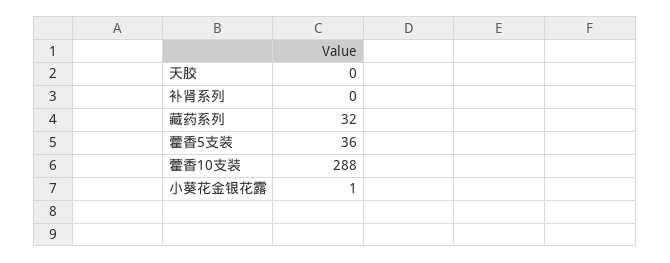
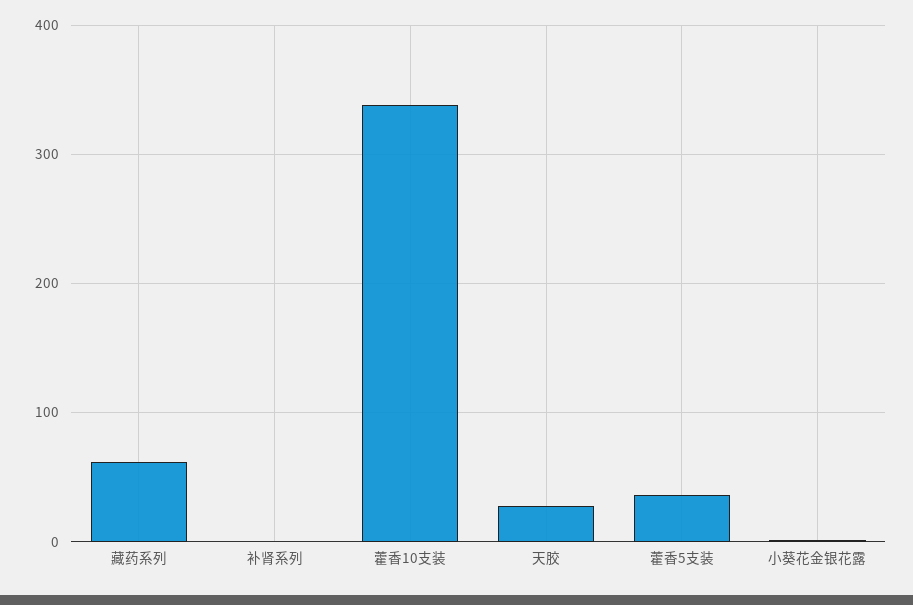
  {
-   "天胶": 0,
+   "天胶": 30,
    "补肾系列": 0,
-   "藏药系列": 32,
+   "藏药系列": 60,
    "藿香5支装": 36,
-   "藿香10支装": 288,
+   "藿香10支装": 340,
    "小葵花金银花露": 1
  }

